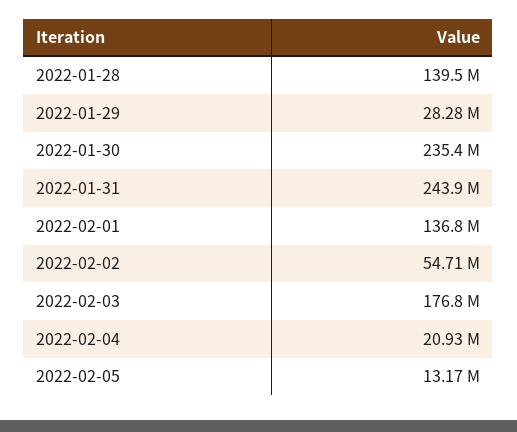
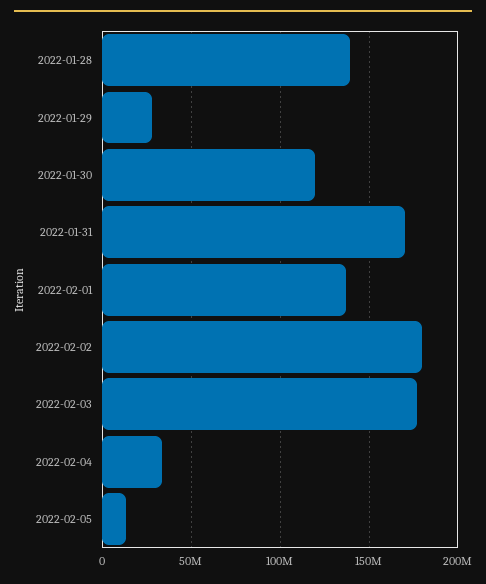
  {
    "2022-01-28": 139500000,
    "2022-01-29": 28280000,
-   "2022-01-30": 235400000,
+   "2022-01-30": 120000000,
-   "2022-01-31": 243900000,
+   "2022-01-31": 170000000,
    "2022-02-01": 136800000,
-   "2022-02-02": 54710000,
+   "2022-02-02": 180000000,
    "2022-02-03": 176800000,
-   "2022-02-04": 20930000,
+   "2022-02-04": 35000000,
    "2022-02-05": 13170000
  }

